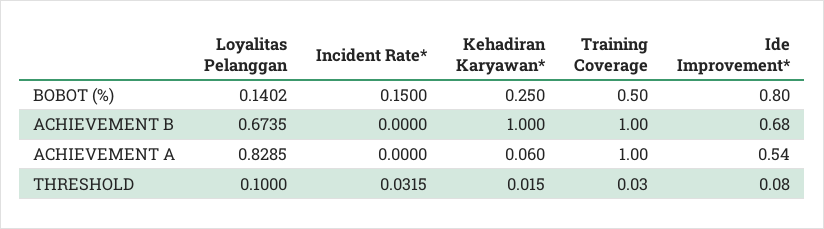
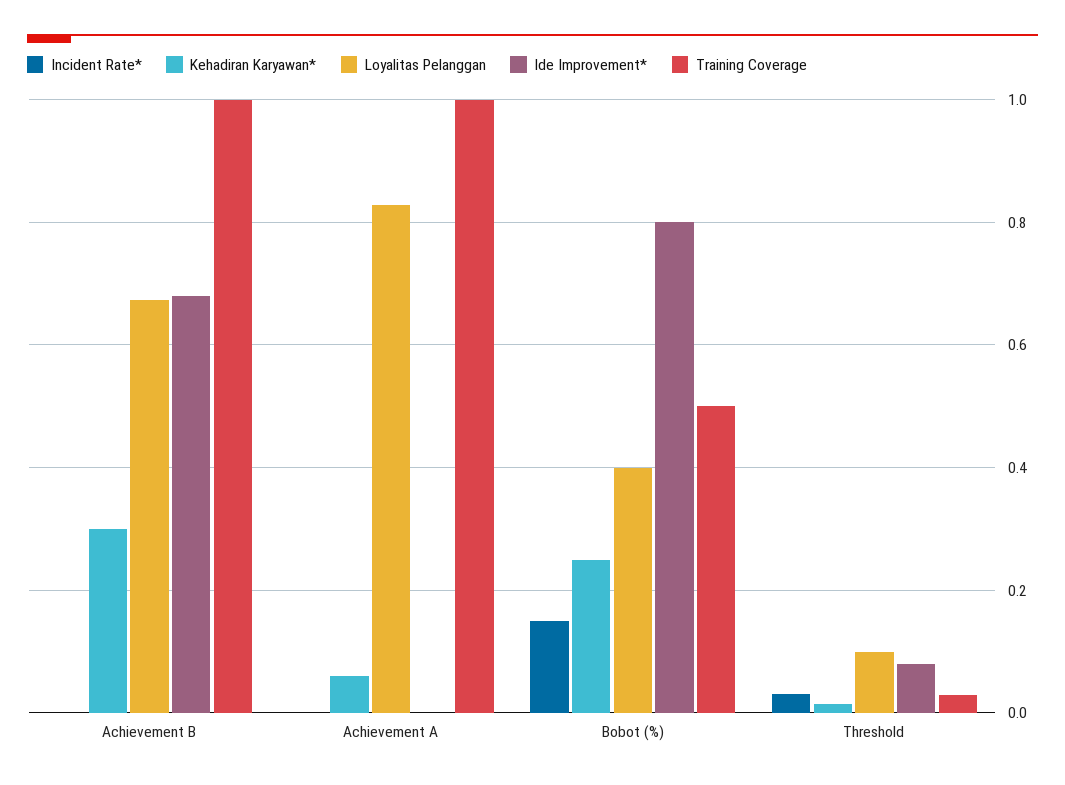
  {
    "Loyalitas Pelanggan": {
-     "BOBOT (%)": 0.1402,
+     "BOBOT (%)": 0.4,
      "ACHIEVEMENT B": 0.6735,
      "ACHIEVEMENT A": 0.8285,
      "THRESHOLD": 0.1
    },
    "Incident Rate*": {
      "BOBOT (%)": 0.15,
      "ACHIEVEMENT B": 0,
      "ACHIEVEMENT A": 0,
      "THRESHOLD": 0.0315
    },
    "Kehadiran Karyawan*": {
      "BOBOT (%)": 0.25,
-     "ACHIEVEMENT B": 1,
+     "ACHIEVEMENT B": 0.3,
      "ACHIEVEMENT A": 0.06,
      "THRESHOLD": 0.015
    },
    "Training Coverage": {
      "BOBOT (%)": 0.5,
      "ACHIEVEMENT B": 1,
      "ACHIEVEMENT A": 1,
      "THRESHOLD": 0.03
    },
    "Ide Improvement*": {
      "BOBOT (%)": 0.8,
      "ACHIEVEMENT B": 0.68,
-     "ACHIEVEMENT A": 0.54,
+     "ACHIEVEMENT A": 0,
      "THRESHOLD": 0.08
    }
  }

